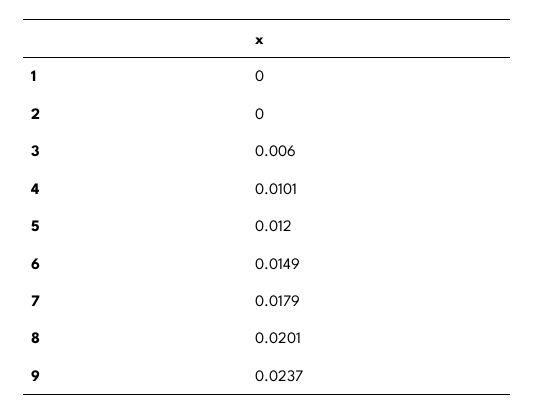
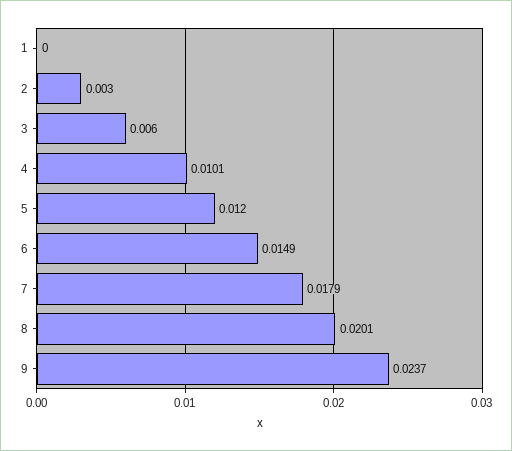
  {
    "1": 0,
-   "2": 0,
+   "2": 0.003,
    "3": 0.006,
    "4": 0.0101,
    "5": 0.012,
    "6": 0.0149,
    "7": 0.0179,
    "8": 0.0201,
    "9": 0.0237
  }

